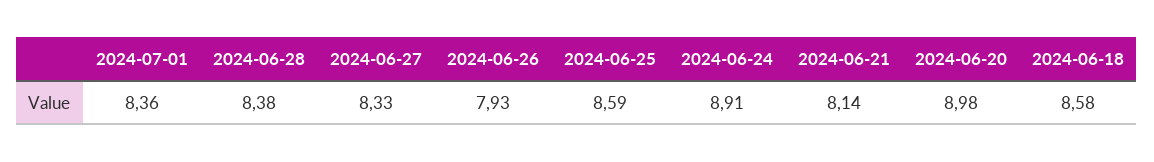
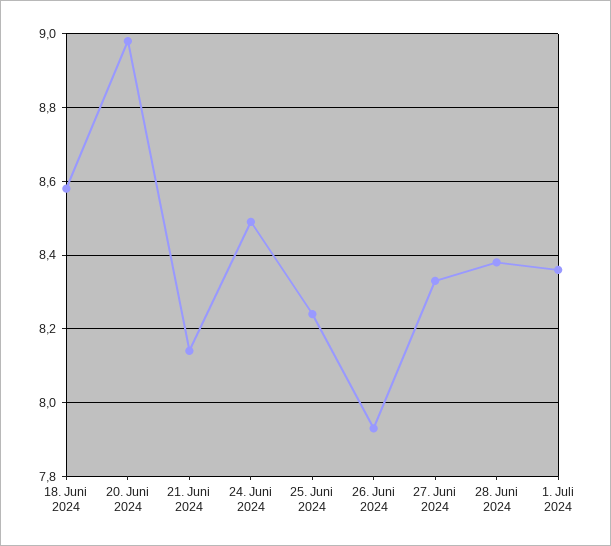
  {
    "2024-07-01": 8.36,
    "2024-06-28": 8.38,
    "2024-06-27": 8.33,
    "2024-06-26": 7.93,
-   "2024-06-25": 8.59,
+   "2024-06-25": 8.25,
-   "2024-06-24": 8.91,
+   "2024-06-24": 8.5,
    "2024-06-21": 8.14,
    "2024-06-20": 8.98,
    "2024-06-18": 8.58
  }

